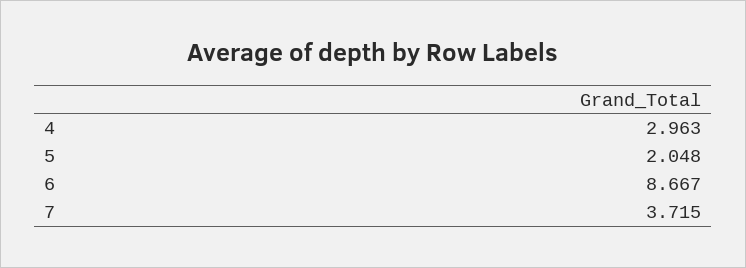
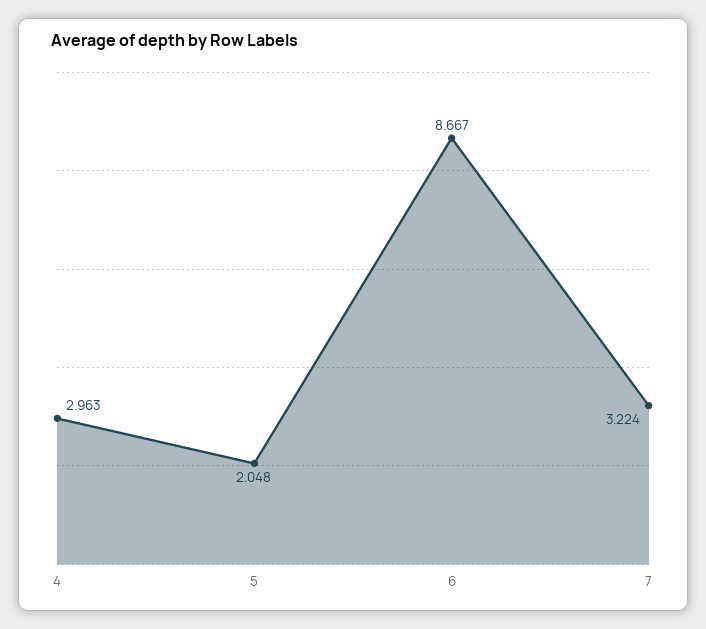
  {
    "4": 2.963,
    "5": 2.048,
    "6": 8.667,
-   "7": 3.715
+   "7": 3.224
  }

